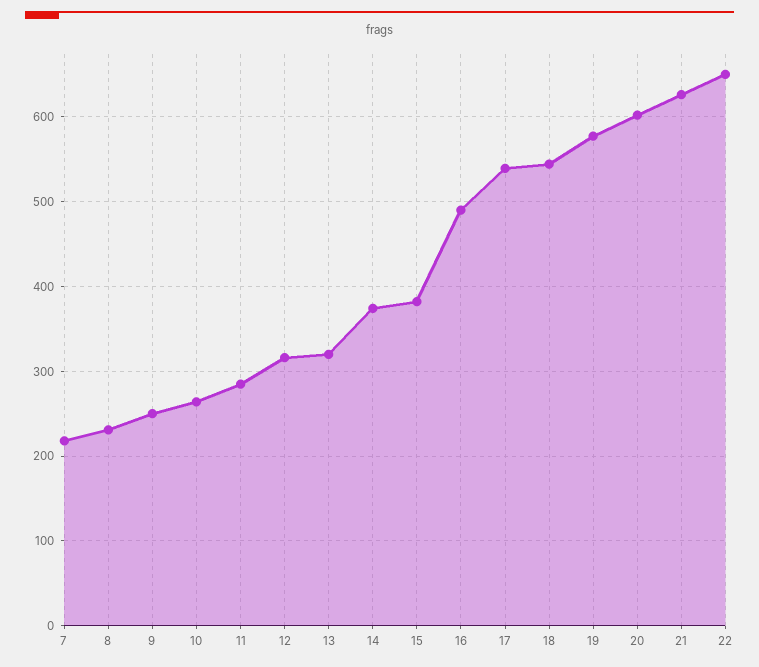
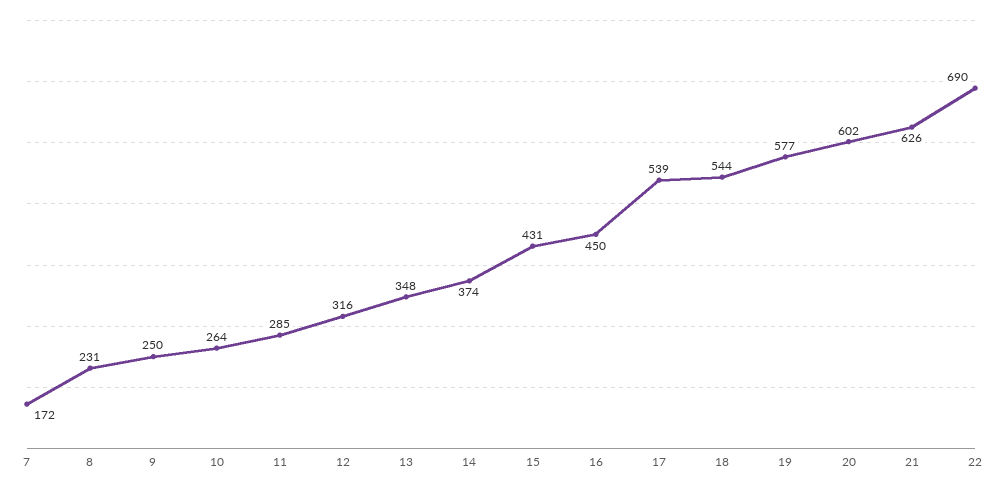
  {
-   "7": 220,
+   "7": 172,
    "8": 231,
    "9": 250,
    "10": 264,
    "11": 285,
    "12": 316,
-   "13": 320,
+   "13": 348,
    "14": 374,
-   "15": 380,
+   "15": 431,
-   "16": 490,
+   "16": 450,
    "17": 539,
    "18": 544,
    "19": 577,
    "20": 602,
    "21": 626,
-   "22": 650
+   "22": 690
  }

